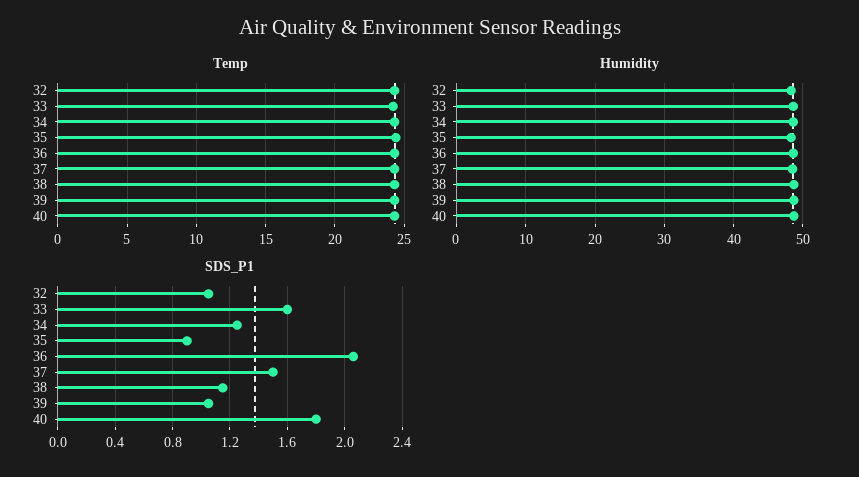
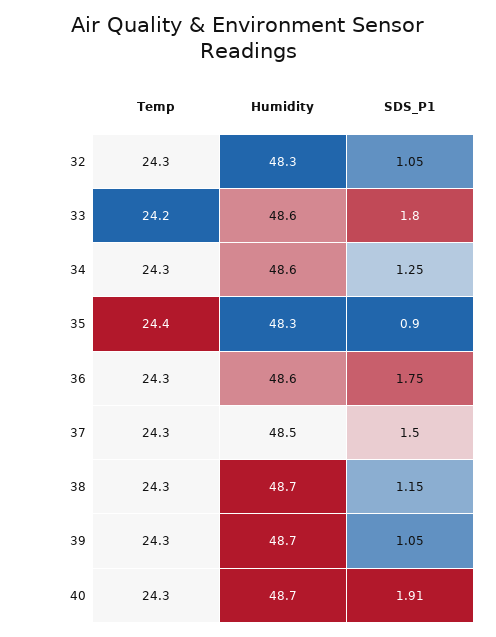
  {
    "Temp": {
      "32": 24.3,
      "33": 24.2,
      "34": 24.3,
      "35": 24.4,
      "36": 24.3,
      "37": 24.3,
      "38": 24.3,
      "39": 24.3,
      "40": 24.3
    },
    "Humidity": {
      "32": 48.3,
      "33": 48.6,
      "34": 48.6,
      "35": 48.3,
      "36": 48.6,
      "37": 48.5,
      "38": 48.7,
      "39": 48.7,
      "40": 48.7
    },
    "SDS_P1": {
      "32": 1.05,
-     "33": 1.6,
+     "33": 1.8,
      "34": 1.25,
      "35": 0.9,
-     "36": 2.05,
+     "36": 1.75,
      "37": 1.5,
      "38": 1.15,
      "39": 1.05,
-     "40": 1.8
+     "40": 1.91
    }
  }

